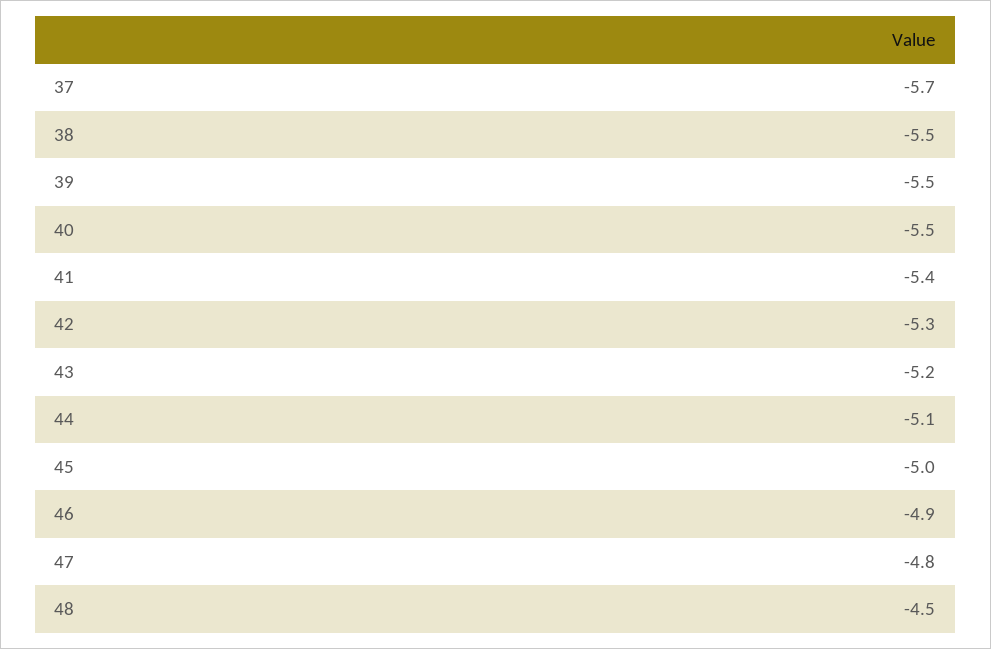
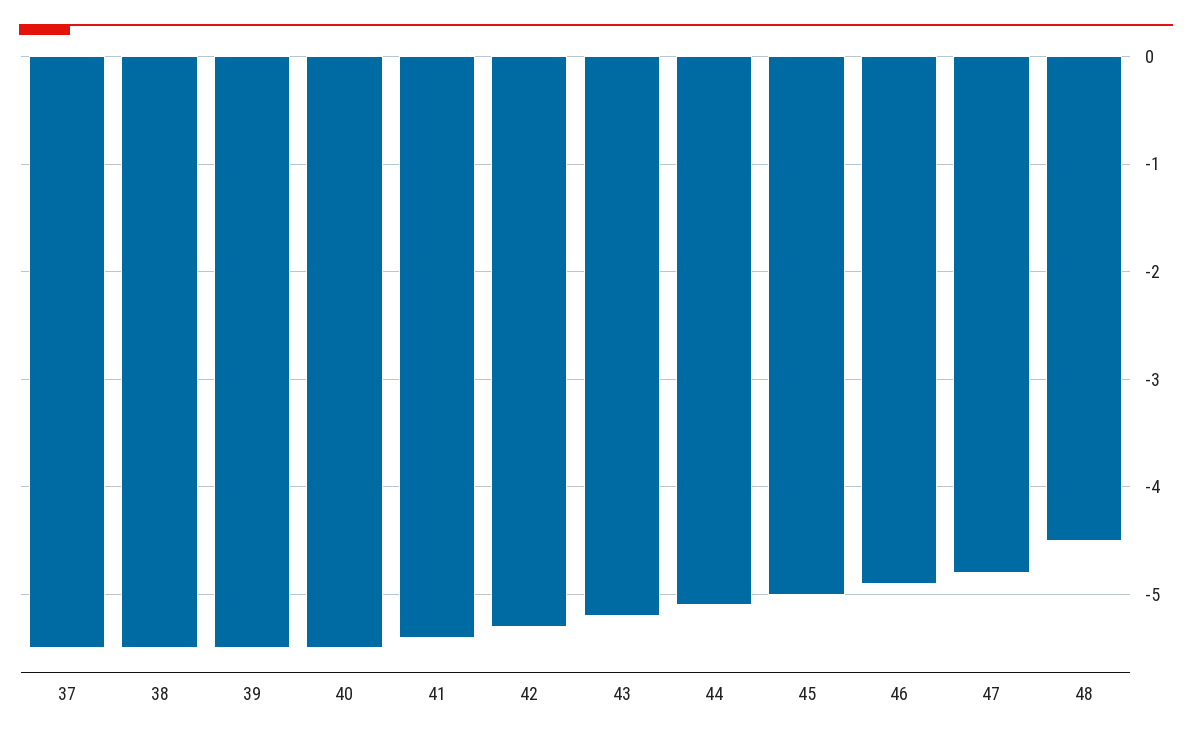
  {
-   "37": -5.7,
+   "37": -5.5,
    "38": -5.5,
    "39": -5.5,
    "40": -5.5,
    "41": -5.4,
    "42": -5.3,
    "43": -5.2,
    "44": -5.1,
    "45": -5,
    "46": -4.9,
    "47": -4.8,
    "48": -4.5
  }

